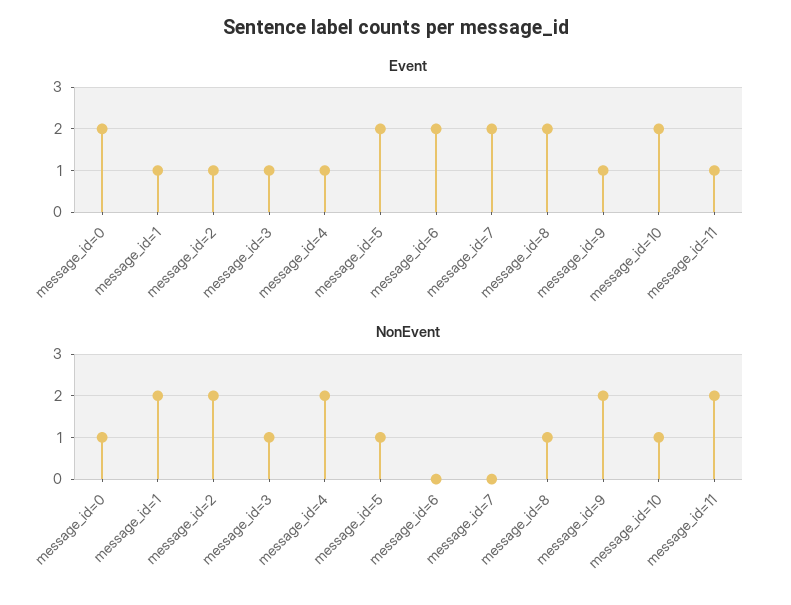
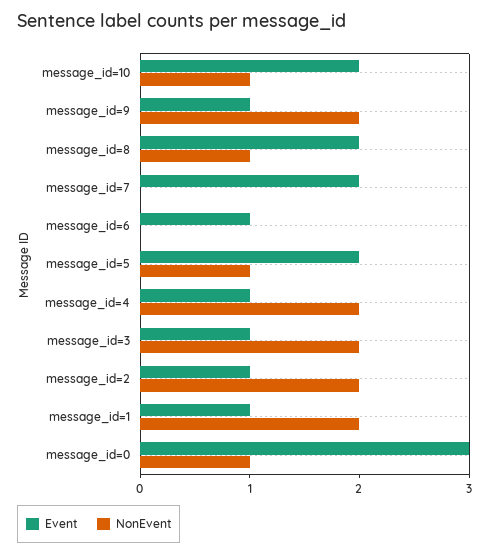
  {
    "Event": {
-     "message_id=0": 2,
+     "message_id=0": 3,
      "message_id=1": 1,
      "message_id=2": 1,
      "message_id=3": 1,
      "message_id=4": 1,
      "message_id=5": 2,
-     "message_id=6": 2,
+     "message_id=6": 1,
      "message_id=7": 2,
      "message_id=8": 2,
      "message_id=9": 1,
-     "message_id=10": 2,
+     "message_id=10": 2
-     "message_id=11": 1
    },
    "NonEvent": {
      "message_id=0": 1,
      "message_id=1": 2,
      "message_id=2": 2,
-     "message_id=3": 1,
+     "message_id=3": 2,
      "message_id=4": 2,
      "message_id=5": 1,
      "message_id=6": 0,
      "message_id=7": 0,
      "message_id=8": 1,
      "message_id=9": 2,
-     "message_id=10": 1,
+     "message_id=10": 1
-     "message_id=11": 2
    }
  }

